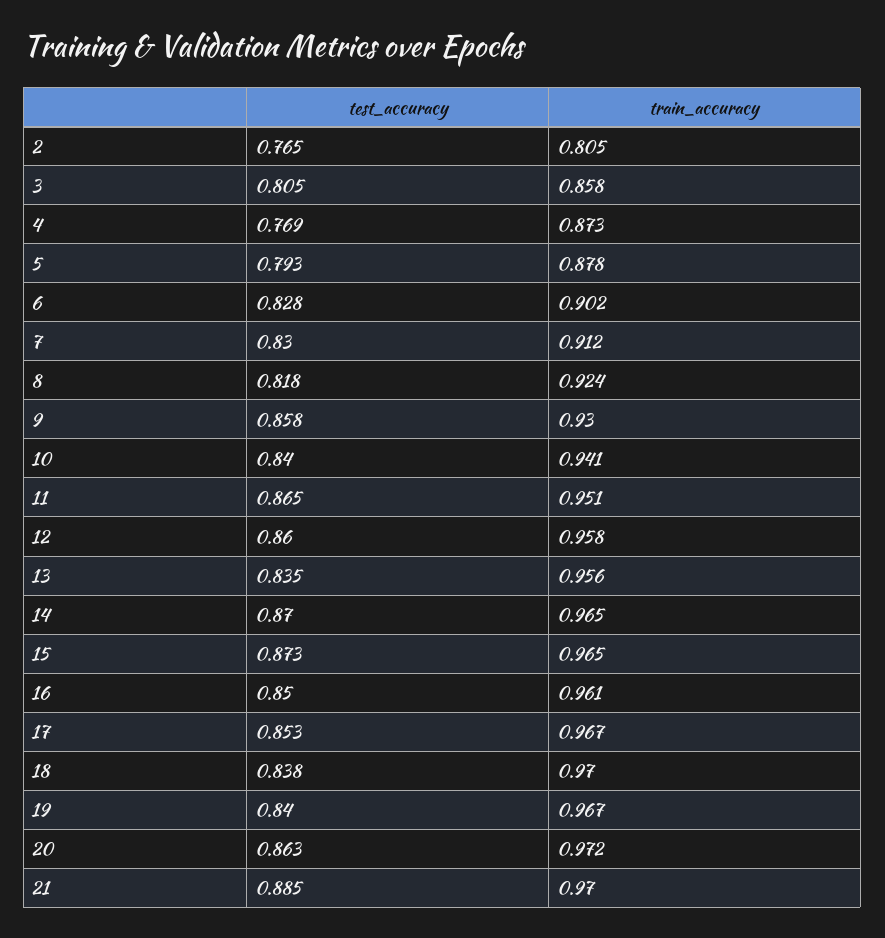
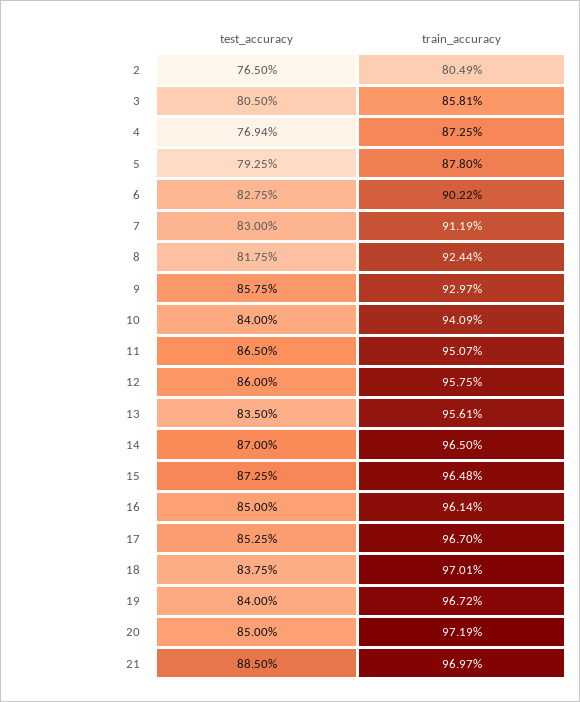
  {
    "test_accuracy": {
      "2": 0.765,
      "3": 0.805,
      "4": 0.7694,
      "5": 0.7925,
      "6": 0.8275,
      "7": 0.83,
      "8": 0.8175,
      "9": 0.8575,
      "10": 0.84,
      "11": 0.865,
      "12": 0.86,
      "13": 0.835,
      "14": 0.87,
      "15": 0.8725,
      "16": 0.85,
      "17": 0.8525,
      "18": 0.8375,
      "19": 0.84,
-     "20": 0.863,
+     "20": 0.85,
      "21": 0.885
    },
    "train_accuracy": {
      "2": 0.8049,
      "3": 0.8581,
      "4": 0.8725,
      "5": 0.878,
      "6": 0.9022,
      "7": 0.9119,
      "8": 0.9244,
      "9": 0.9297,
      "10": 0.9409,
      "11": 0.9507,
      "12": 0.9575,
      "13": 0.9561,
      "14": 0.965,
      "15": 0.9648,
      "16": 0.9614,
      "17": 0.967,
      "18": 0.9701,
      "19": 0.9672,
      "20": 0.9719,
      "21": 0.9697
    }
  }

